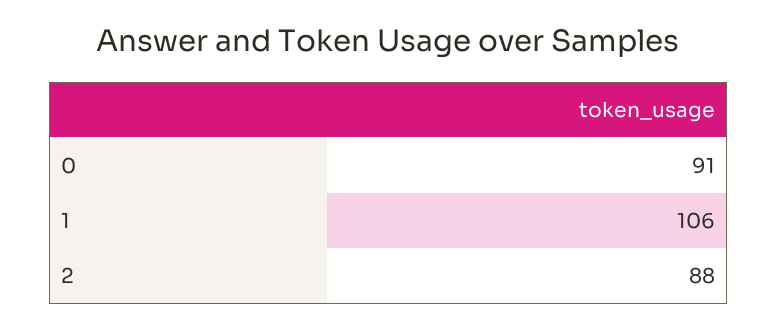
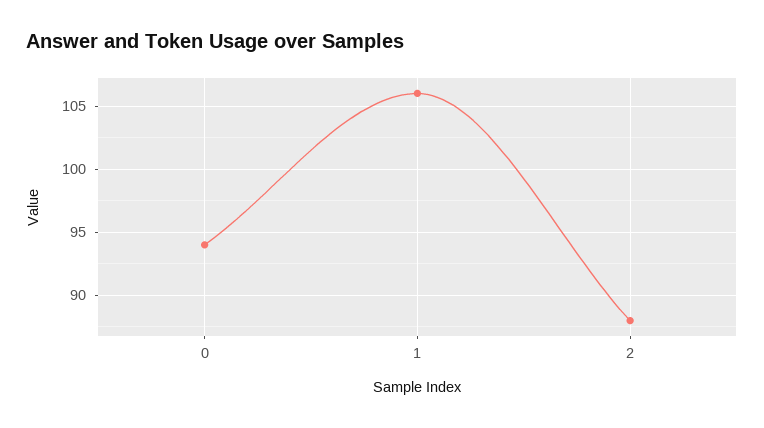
  {
-   "0": 91,
+   "0": 94,
    "1": 106,
    "2": 88
  }

